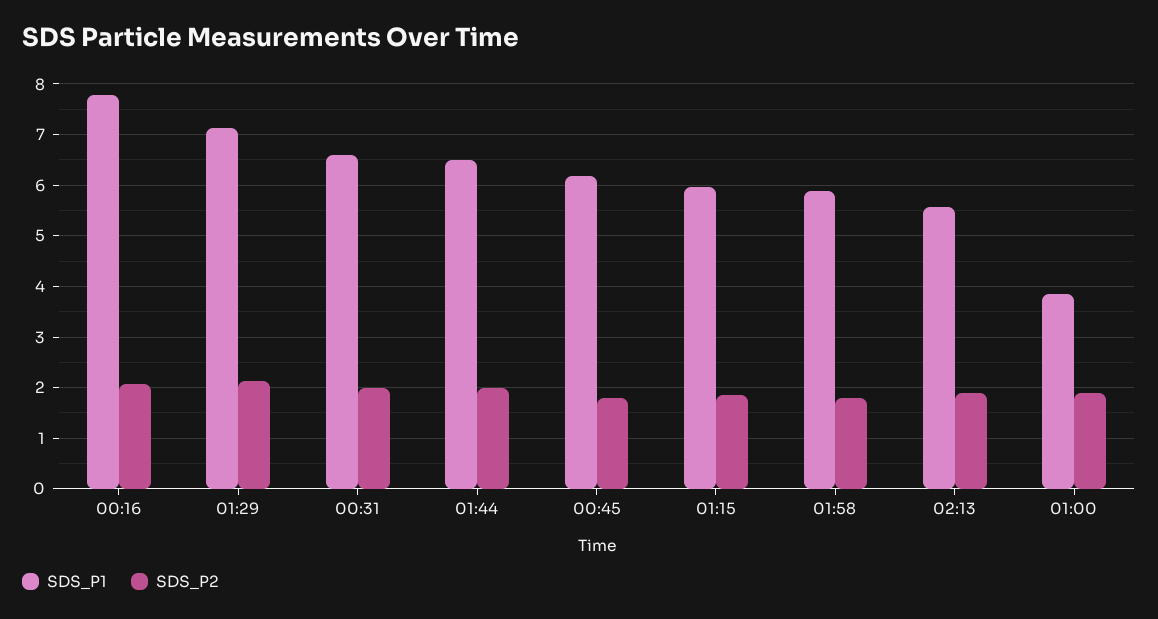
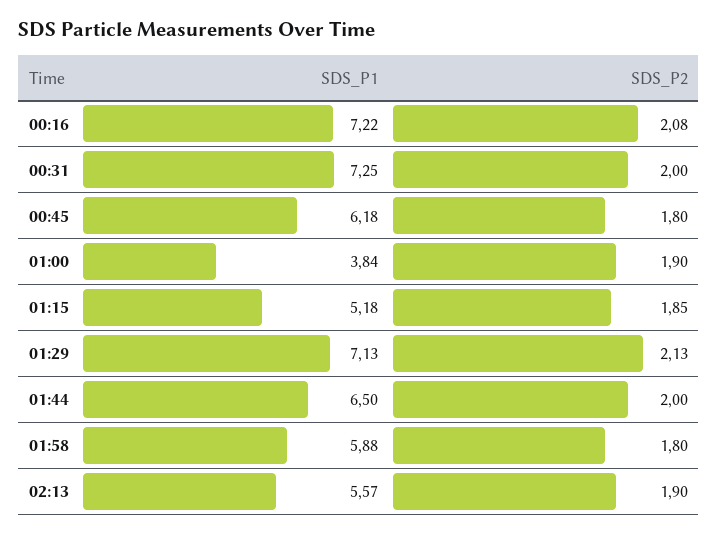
  {
    "SDS_P1": {
-     "00:16": 7.8,
+     "00:16": 7.22,
      "01:29": 7.13,
-     "00:31": 6.6,
+     "00:31": 7.25,
      "01:44": 6.5,
      "00:45": 6.18,
-     "01:15": 6,
+     "01:15": 5.18,
      "01:58": 5.88,
      "02:13": 5.57,
      "01:00": 3.84
    },
    "SDS_P2": {
      "00:16": 2.08,
      "01:29": 2.13,
      "00:31": 2,
      "01:44": 2,
      "00:45": 1.8,
      "01:15": 1.85,
      "01:58": 1.8,
      "02:13": 1.9,
      "01:00": 1.9
    }
  }

